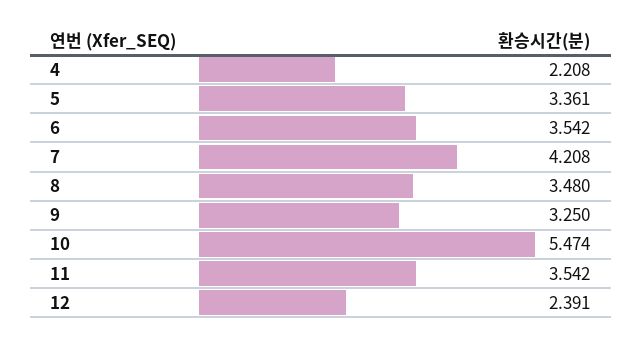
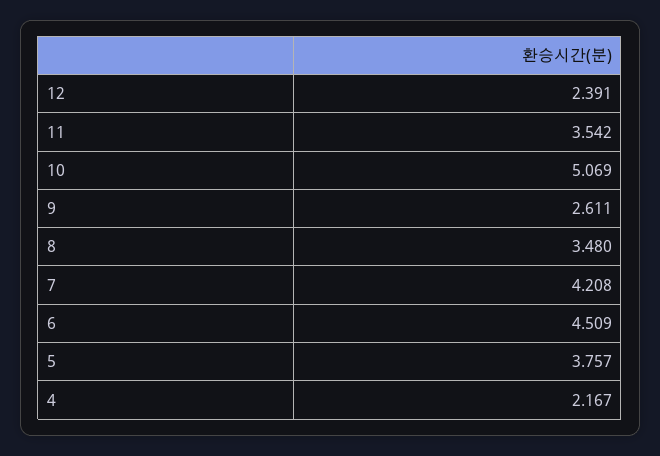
  {
-   "4": 2.208,
+   "4": 2.167,
-   "5": 3.361,
+   "5": 3.757,
-   "6": 3.542,
+   "6": 4.509,
    "7": 4.208,
    "8": 3.48,
-   "9": 3.25,
+   "9": 2.611,
-   "10": 5.474,
+   "10": 5.069,
    "11": 3.542,
    "12": 2.391
  }

